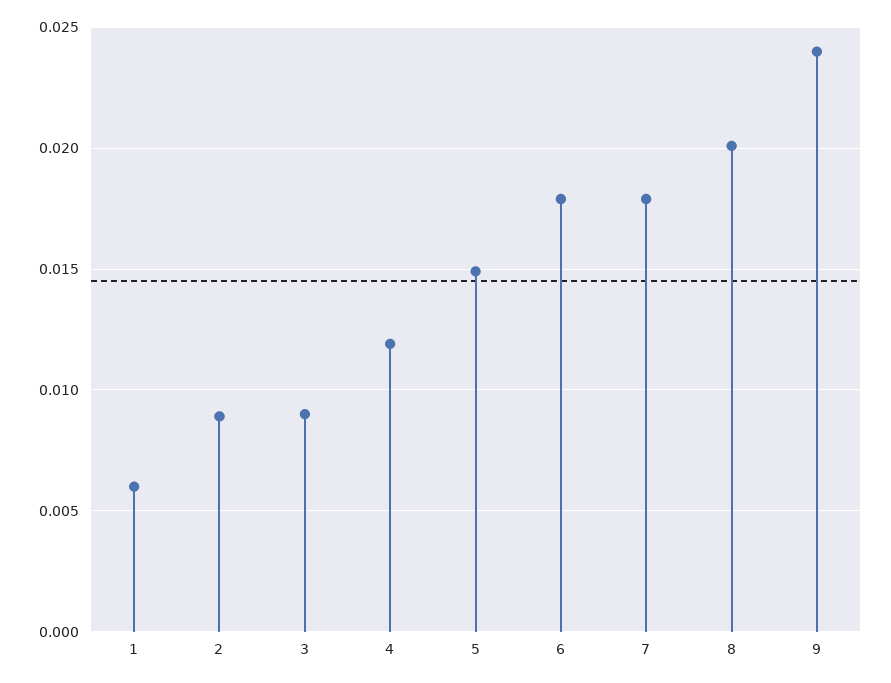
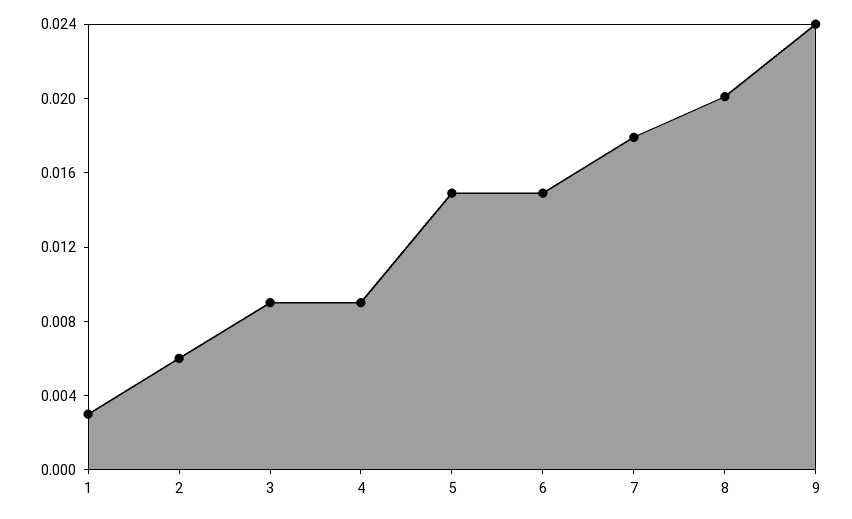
  {
-   "1": 0.006,
+   "1": 0.003,
-   "2": 0.009,
+   "2": 0.006,
    "3": 0.009,
-   "4": 0.012,
+   "4": 0.009,
    "5": 0.015,
-   "6": 0.018,
+   "6": 0.015,
    "7": 0.018,
    "8": 0.02,
    "9": 0.024
  }

